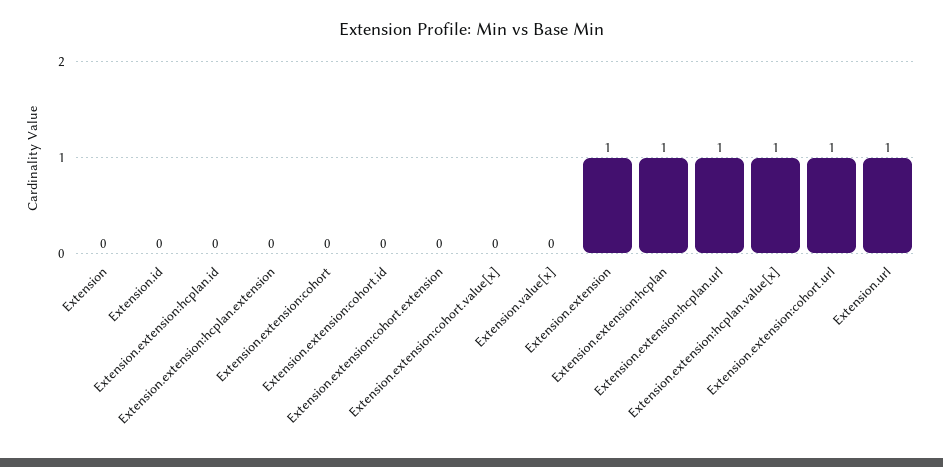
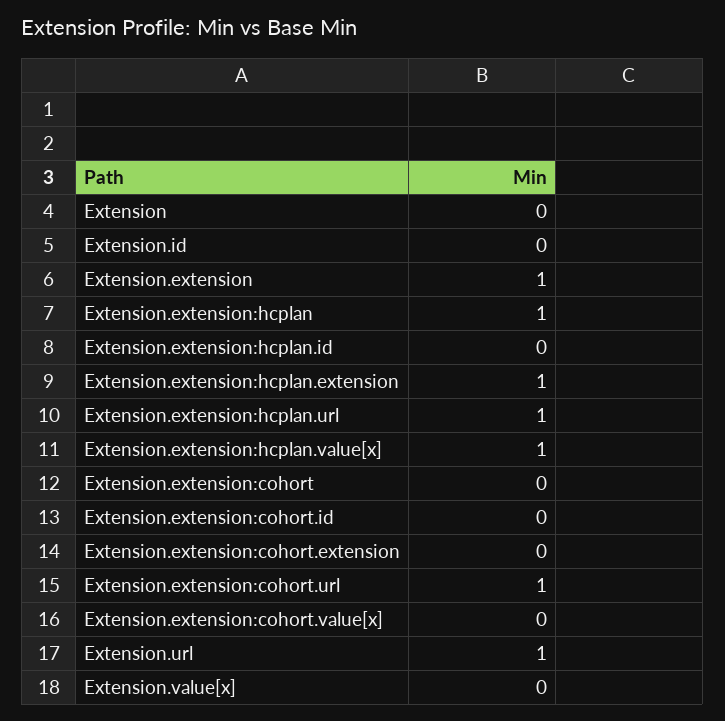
  {
    "Extension": 0,
    "Extension.id": 0,
    "Extension.extension:hcplan.id": 0,
-   "Extension.extension:hcplan.extension": 0,
+   "Extension.extension:hcplan.extension": 1,
    "Extension.extension:cohort": 0,
    "Extension.extension:cohort.id": 0,
    "Extension.extension:cohort.extension": 0,
    "Extension.extension:cohort.value[x]": 0,
    "Extension.value[x]": 0,
    "Extension.extension": 1,
    "Extension.extension:hcplan": 1,
    "Extension.extension:hcplan.url": 1,
    "Extension.extension:hcplan.value[x]": 1,
    "Extension.extension:cohort.url": 1,
    "Extension.url": 1
  }

